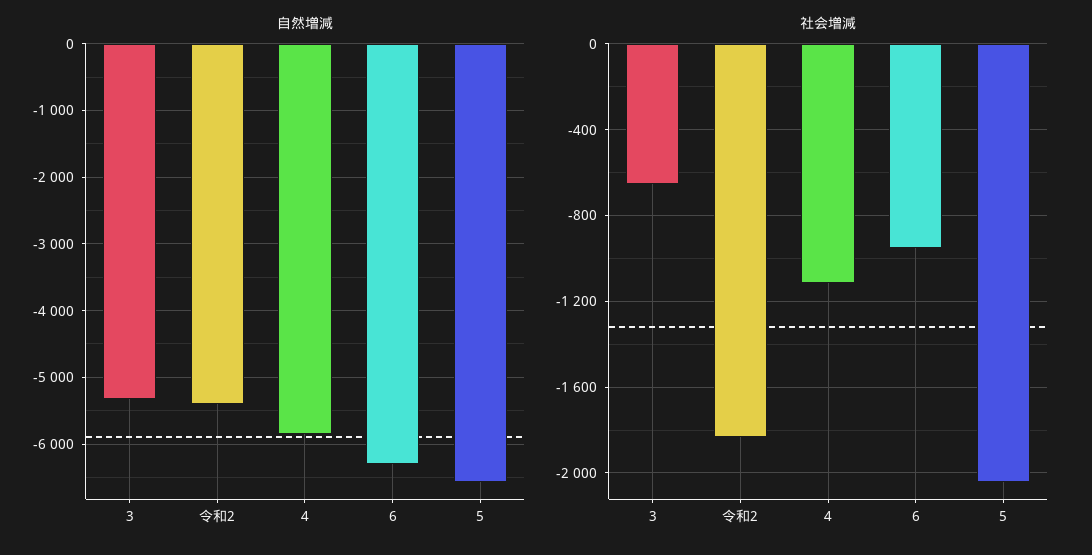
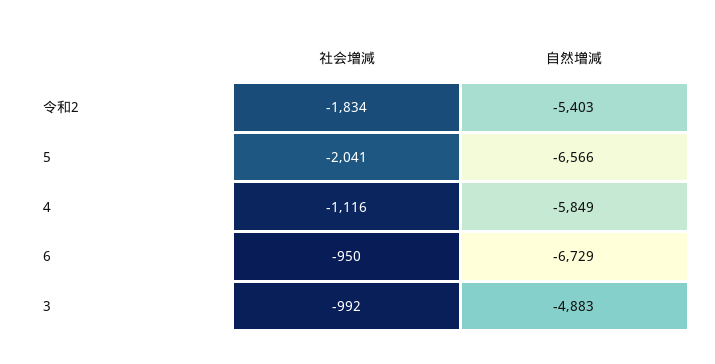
  {
    "自然増減": {
-     "3": -5300,
+     "3": -4883,
      "令和2": -5403,
      "4": -5849,
-     "6": -6300,
+     "6": -6729,
      "5": -6566
    },
    "社会増減": {
-     "3": -650,
+     "3": -992,
      "令和2": -1834,
      "4": -1116,
      "6": -950,
      "5": -2041
    }
  }

